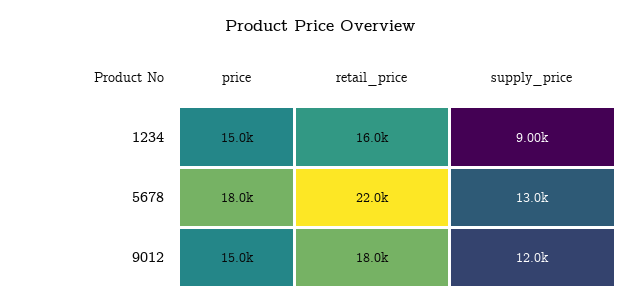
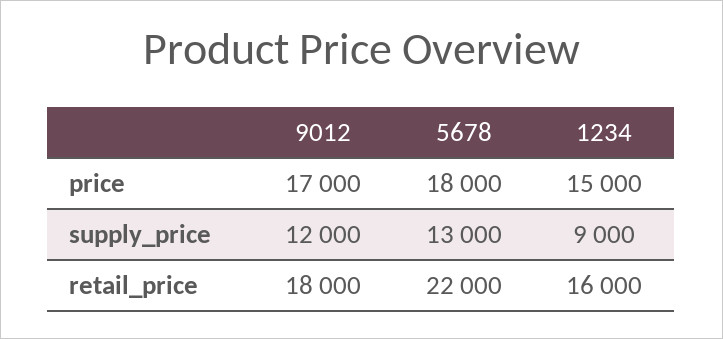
  {
    "price": {
      "1234": 15000,
      "5678": 18000,
-     "9012": 15000
+     "9012": 17000
    },
    "retail_price": {
      "1234": 16000,
      "5678": 22000,
      "9012": 18000
    },
    "supply_price": {
      "1234": 9000,
      "5678": 13000,
      "9012": 12000
    }
  }

